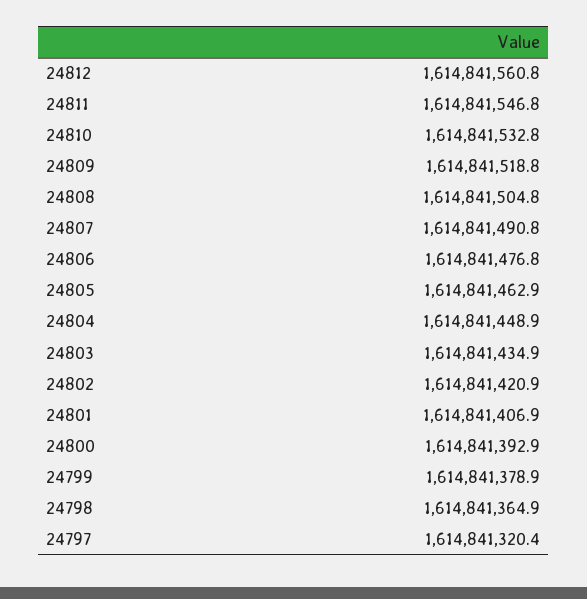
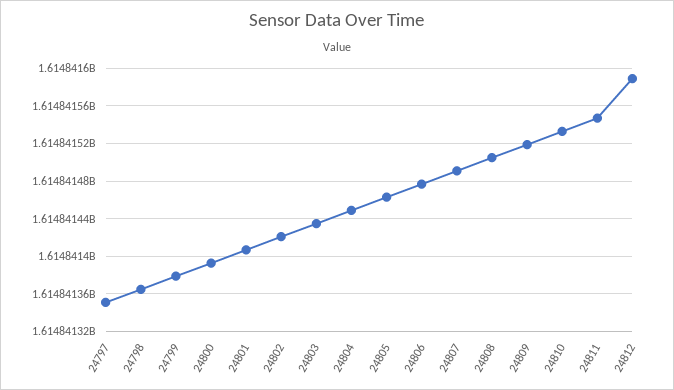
  {
-   "24812": 1614841560.8,
+   "24812": 1614841590,
    "24811": 1614841546.8,
    "24810": 1614841532.8,
    "24809": 1614841518.8,
    "24808": 1614841504.8,
    "24807": 1614841490.8,
    "24806": 1614841476.8,
    "24805": 1614841462.9,
    "24804": 1614841448.9,
    "24803": 1614841434.9,
    "24802": 1614841420.9,
    "24801": 1614841406.9,
    "24800": 1614841392.9,
    "24799": 1614841378.9,
    "24798": 1614841364.9,
-   "24797": 1614841320.4
+   "24797": 1614841350
  }

